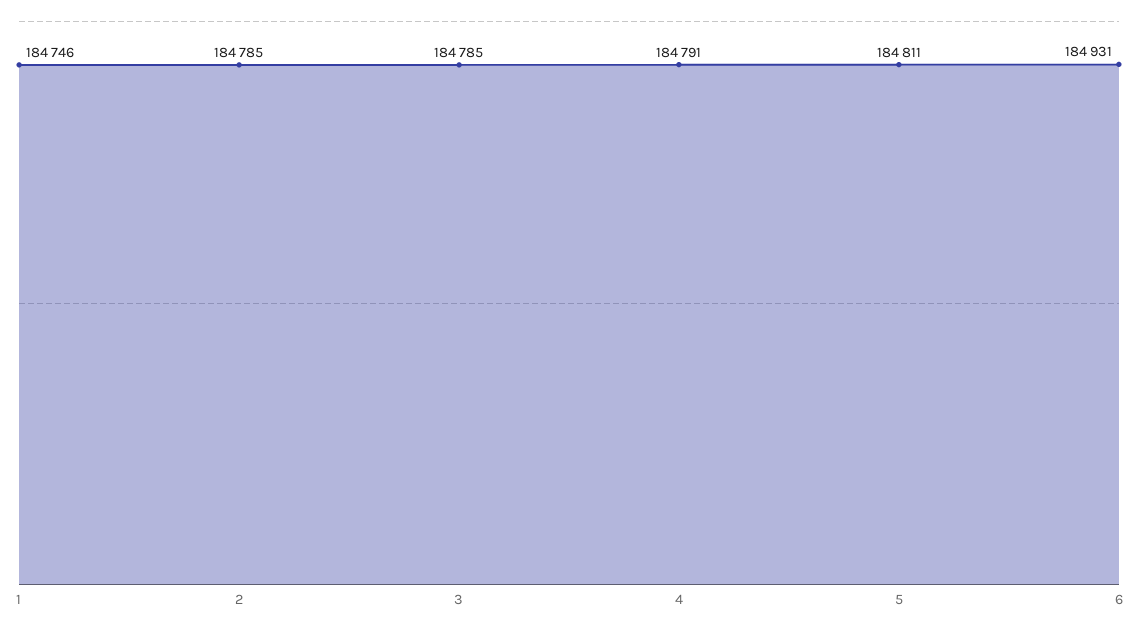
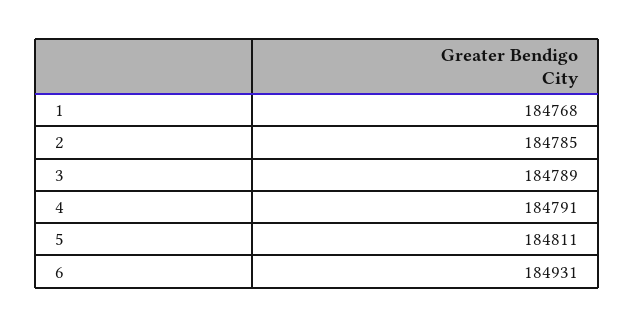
  {
-   "1": 184746,
+   "1": 184768,
    "2": 184785,
-   "3": 184785,
+   "3": 184789,
    "4": 184791,
    "5": 184811,
    "6": 184931
  }

